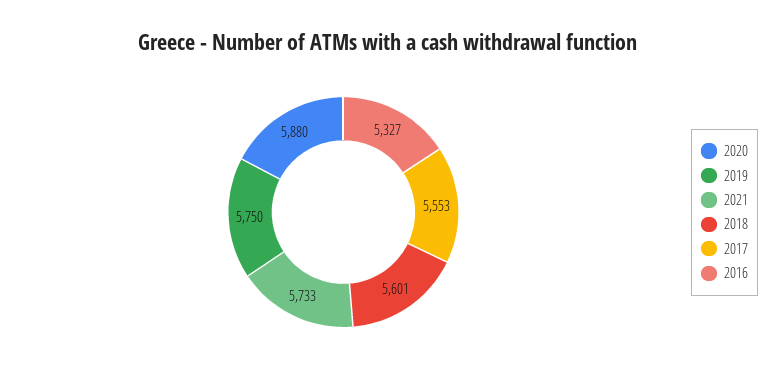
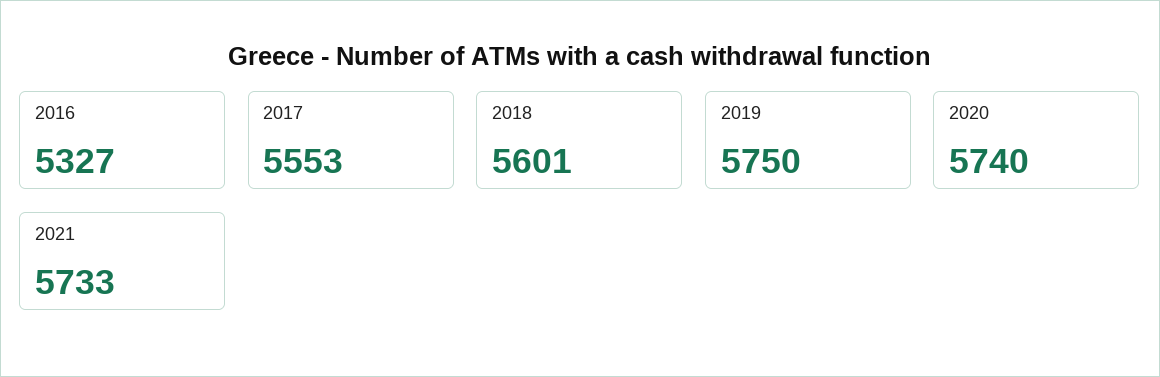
  {
-   "2020": 5880,
+   "2020": 5740,
    "2019": 5750,
    "2021": 5733,
    "2018": 5601,
    "2017": 5553,
    "2016": 5327
  }

